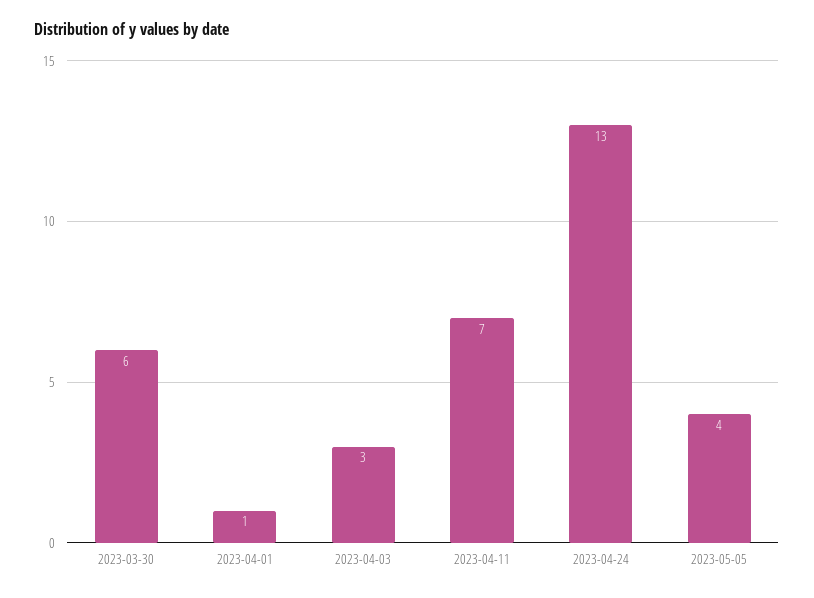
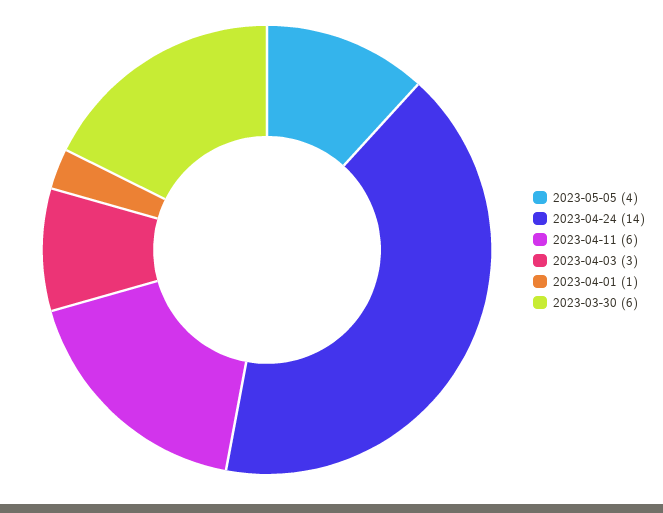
  {
    "2023-03-30": 6,
    "2023-04-01": 1,
    "2023-04-03": 3,
-   "2023-04-11": 7,
+   "2023-04-11": 6,
-   "2023-04-24": 13,
+   "2023-04-24": 14,
    "2023-05-05": 4
  }

